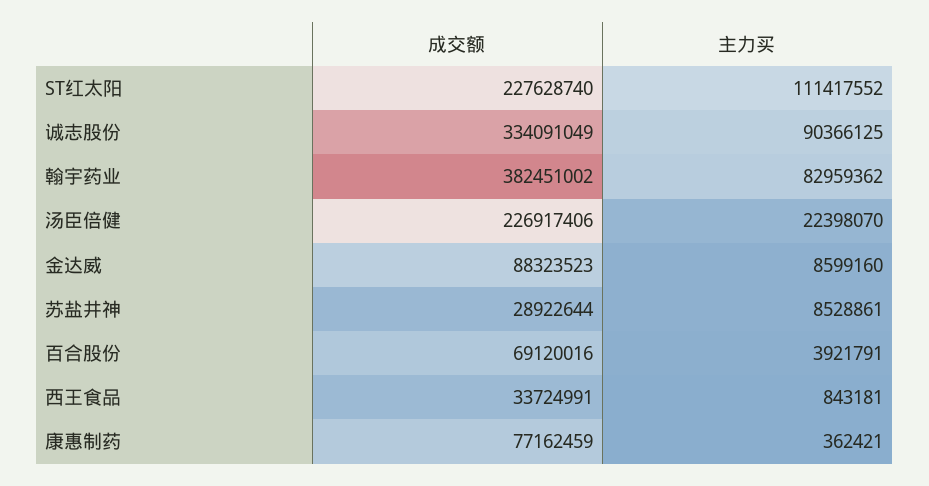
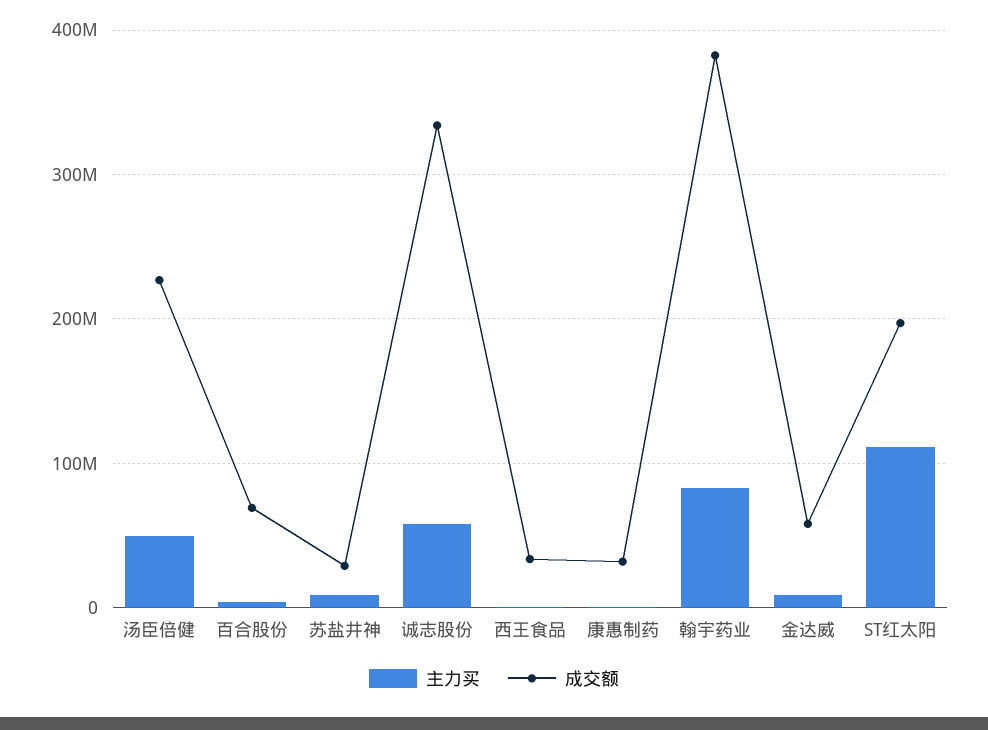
  {
    "成交额": {
-     "ST红太阳": 227628740,
+     "ST红太阳": 200000000,
      "诚志股份": 334091049,
      "翰宇药业": 382451002,
      "汤臣倍健": 226917406,
-     "金达威": 88323523,
+     "金达威": 60000000,
      "苏盐井神": 28922644,
      "百合股份": 69120016,
      "西王食品": 33724991,
-     "康惠制药": 77162459
+     "康惠制药": 30000000
    },
    "主力买": {
      "ST红太阳": 111417552,
-     "诚志股份": 90366125,
+     "诚志股份": 60000000,
      "翰宇药业": 82959362,
-     "汤臣倍健": 22398070,
+     "汤臣倍健": 50000000,
      "金达威": 8599160,
      "苏盐井神": 8528861,
      "百合股份": 3921791,
      "西王食品": 843181,
      "康惠制药": 362421
    }
  }

